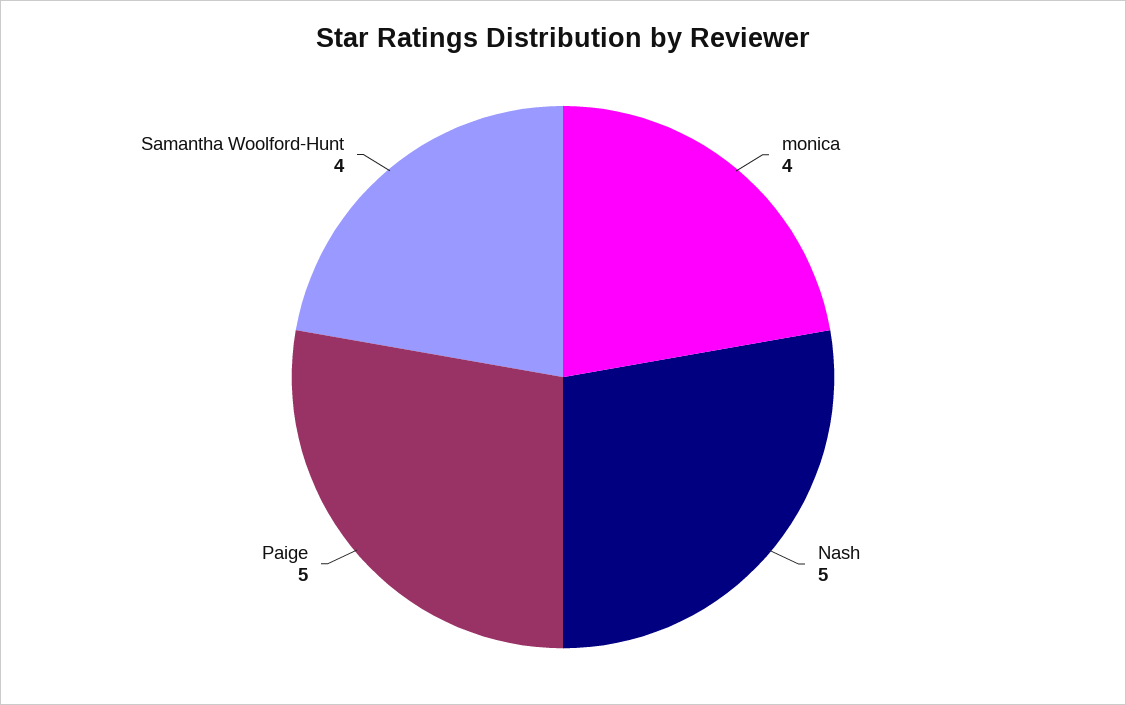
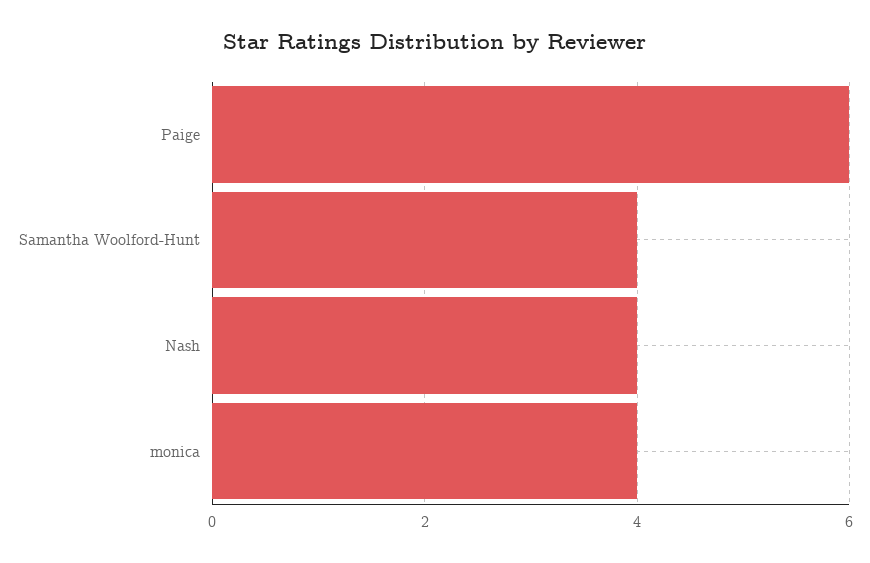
  {
    "monica": 4,
-   "Nash": 5,
+   "Nash": 4,
-   "Paige": 5,
+   "Paige": 6,
    "Samantha Woolford-Hunt": 4
  }

